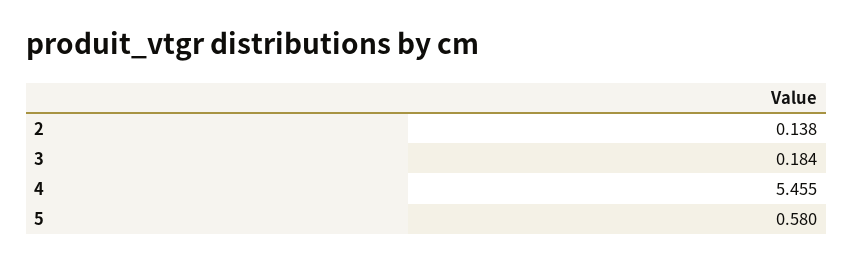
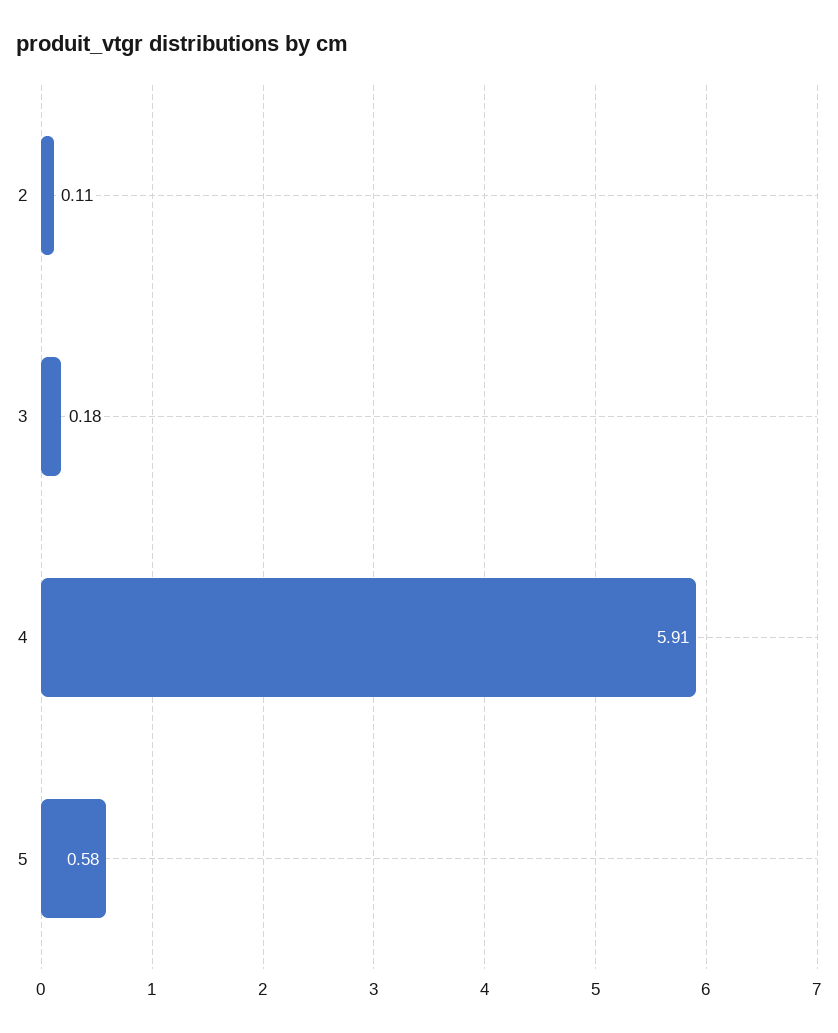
  {
-   "2": 0.138,
+   "2": 0.11,
    "3": 0.184,
-   "4": 5.455,
+   "4": 5.91,
    "5": 0.58
  }

